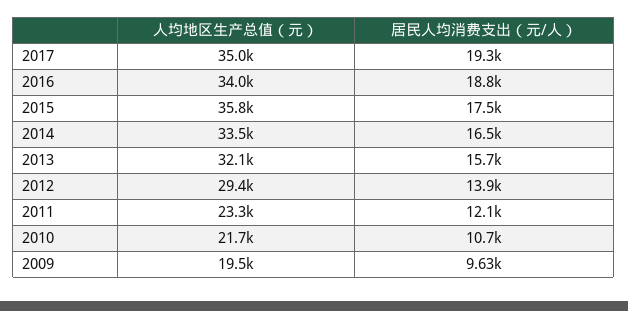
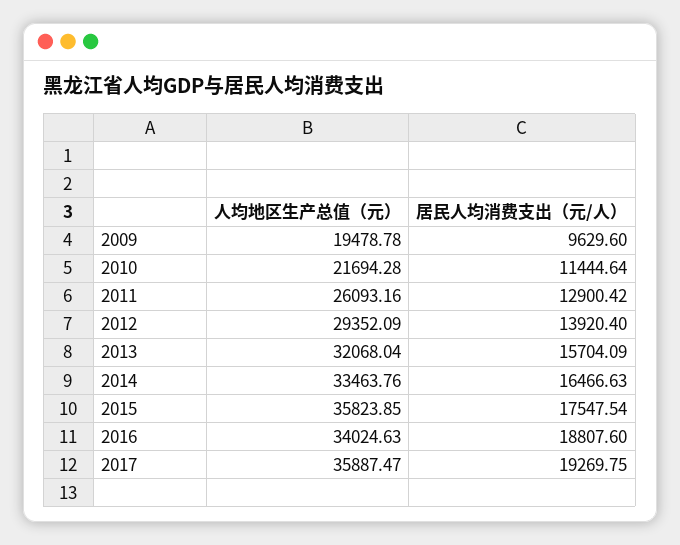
  {
    "人均地区生产总值（元）": {
-     "2017": 35000,
+     "2017": 35887.47,
      "2016": 34024.63,
      "2015": 35823.85,
      "2014": 33463.76,
      "2013": 32068.04,
      "2012": 29352.09,
-     "2011": 23300,
+     "2011": 26093.16,
      "2010": 21694.28,
      "2009": 19478.78
    },
    "居民人均消费支出（元/人）": {
      "2017": 19269.75,
      "2016": 18807.6,
      "2015": 17547.54,
      "2014": 16466.63,
      "2013": 15704.09,
      "2012": 13920.4,
-     "2011": 12100,
+     "2011": 12900.42,
-     "2010": 10700,
+     "2010": 11444.64,
      "2009": 9629.6
    }
  }

